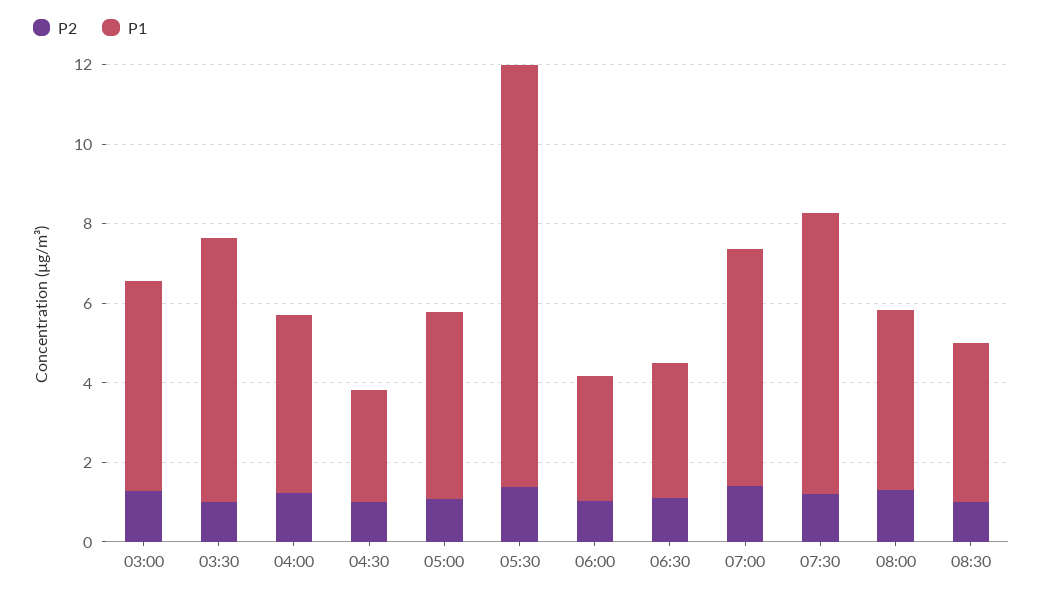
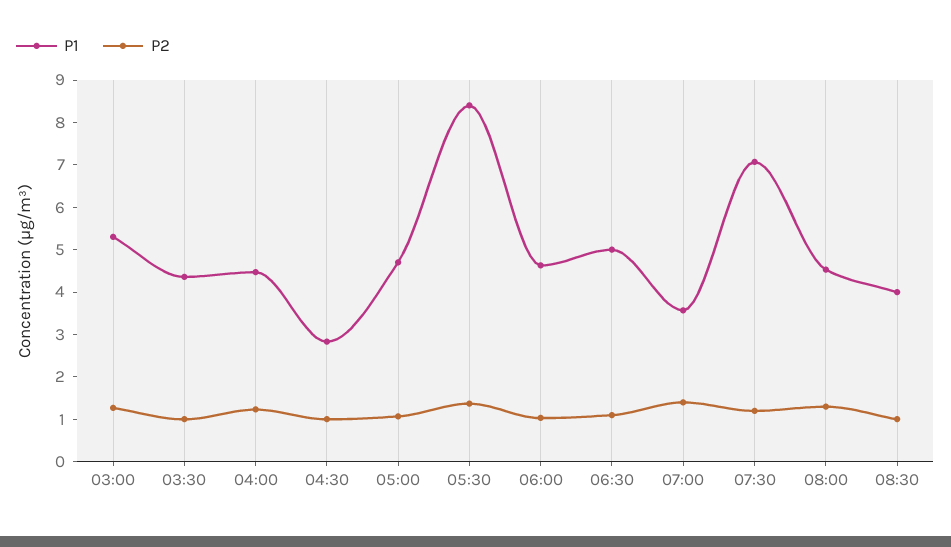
  {
    "P2": {
      "03:00": 1.2,
      "03:30": 1,
      "04:00": 1.2,
      "04:30": 1,
      "05:00": 1,
      "05:30": 1.4,
      "06:00": 1,
      "06:30": 1.2,
      "07:00": 1.4,
      "07:30": 1.2,
      "08:00": 1.4,
      "08:30": 1
    },
    "P1": {
      "03:00": 5.4,
-     "03:30": 6.5,
+     "03:30": 4.4,
      "04:00": 4.4,
      "04:30": 2.8,
      "05:00": 4.8,
-     "05:30": 10.5,
+     "05:30": 8.4,
-     "06:00": 3,
+     "06:00": 4.6,
-     "06:30": 3.5,
+     "06:30": 5,
-     "07:00": 6,
+     "07:00": 3.6,
      "07:30": 7,
      "08:00": 4.6,
      "08:30": 4
    }
  }

